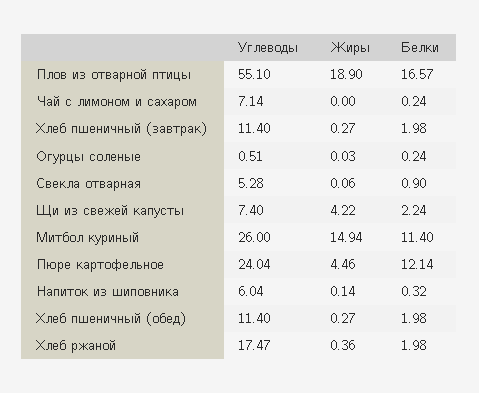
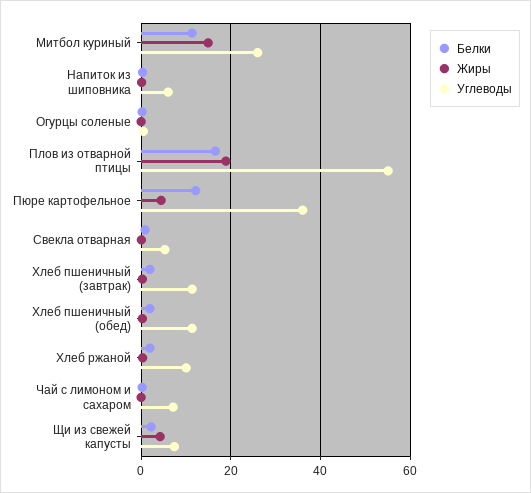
  {
    "Углеводы": {
      "Плов из отварной птицы": 55.1,
      "Чай с лимоном и сахаром": 7.14,
      "Хлеб пшеничный (завтрак)": 11.4,
      "Огурцы соленые": 0.51,
      "Свекла отварная": 5.28,
      "Щи из свежей капусты": 7.4,
      "Митбол куриный": 26,
-     "Пюре картофельное": 24.04,
+     "Пюре картофельное": 36,
      "Напиток из шиповника": 6.04,
      "Хлеб пшеничный (обед)": 11.4,
-     "Хлеб ржаной": 17.47
+     "Хлеб ржаной": 10
    },
    "Жиры": {
      "Плов из отварной птицы": 18.9,
      "Чай с лимоном и сахаром": 0,
      "Хлеб пшеничный (завтрак)": 0.27,
      "Огурцы соленые": 0.03,
      "Свекла отварная": 0.06,
      "Щи из свежей капусты": 4.22,
      "Митбол куриный": 14.94,
      "Пюре картофельное": 4.46,
      "Напиток из шиповника": 0.14,
      "Хлеб пшеничный (обед)": 0.27,
      "Хлеб ржаной": 0.36
    },
    "Белки": {
      "Плов из отварной птицы": 16.57,
      "Чай с лимоном и сахаром": 0.24,
      "Хлеб пшеничный (завтрак)": 1.98,
      "Огурцы соленые": 0.24,
      "Свекла отварная": 0.9,
      "Щи из свежей капусты": 2.24,
      "Митбол куриный": 11.4,
      "Пюре картофельное": 12.14,
      "Напиток из шиповника": 0.32,
      "Хлеб пшеничный (обед)": 1.98,
      "Хлеб ржаной": 1.98
    }
  }

